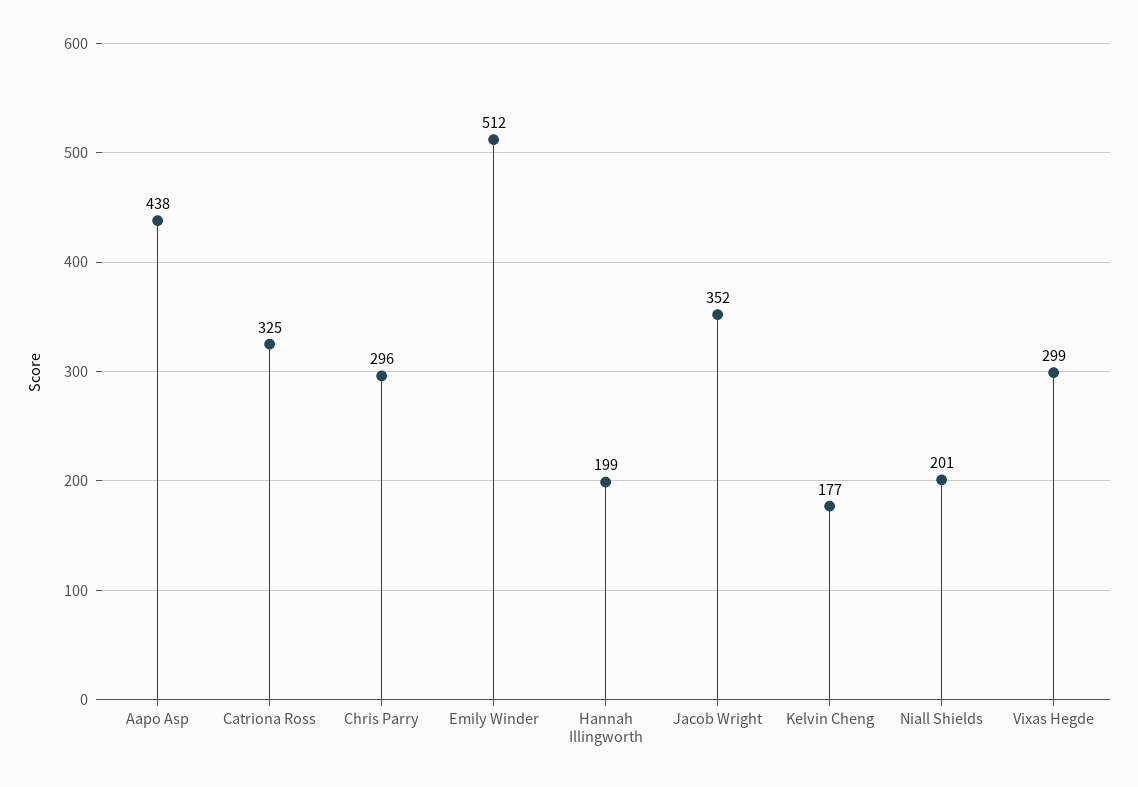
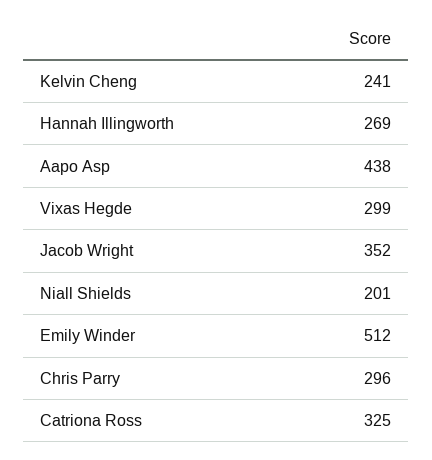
  {
    "Aapo Asp": 438,
    "Catriona Ross": 325,
    "Chris Parry": 296,
    "Emily Winder": 512,
-   "Hannah Illingworth": 199,
+   "Hannah Illingworth": 269,
    "Jacob Wright": 352,
-   "Kelvin Cheng": 177,
+   "Kelvin Cheng": 241,
    "Niall Shields": 201,
    "Vixas Hegde": 299
  }

